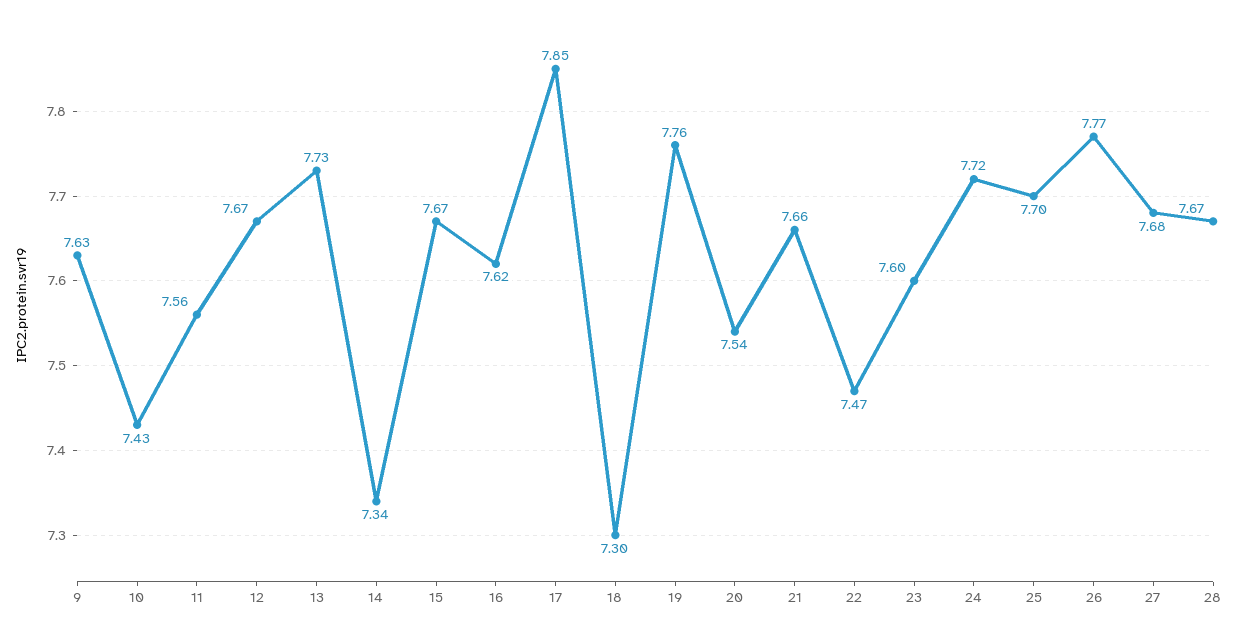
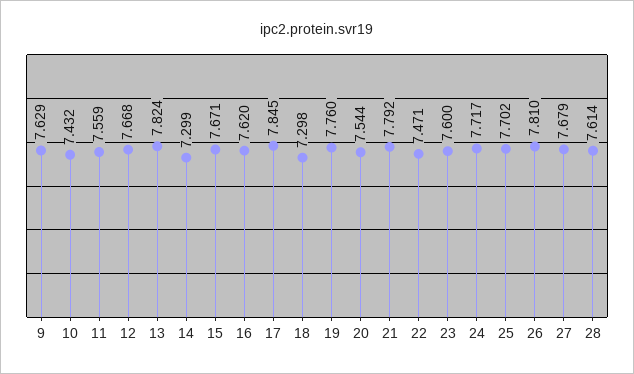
  {
    "9": 7.629,
    "10": 7.432,
    "11": 7.559,
    "12": 7.668,
-   "13": 7.73,
+   "13": 7.824,
-   "14": 7.34,
+   "14": 7.299,
    "15": 7.671,
    "16": 7.62,
    "17": 7.845,
    "18": 7.298,
    "19": 7.76,
    "20": 7.544,
-   "21": 7.66,
+   "21": 7.792,
    "22": 7.471,
    "23": 7.6,
    "24": 7.717,
    "25": 7.702,
-   "26": 7.77,
+   "26": 7.81,
    "27": 7.679,
-   "28": 7.67
+   "28": 7.614
  }

